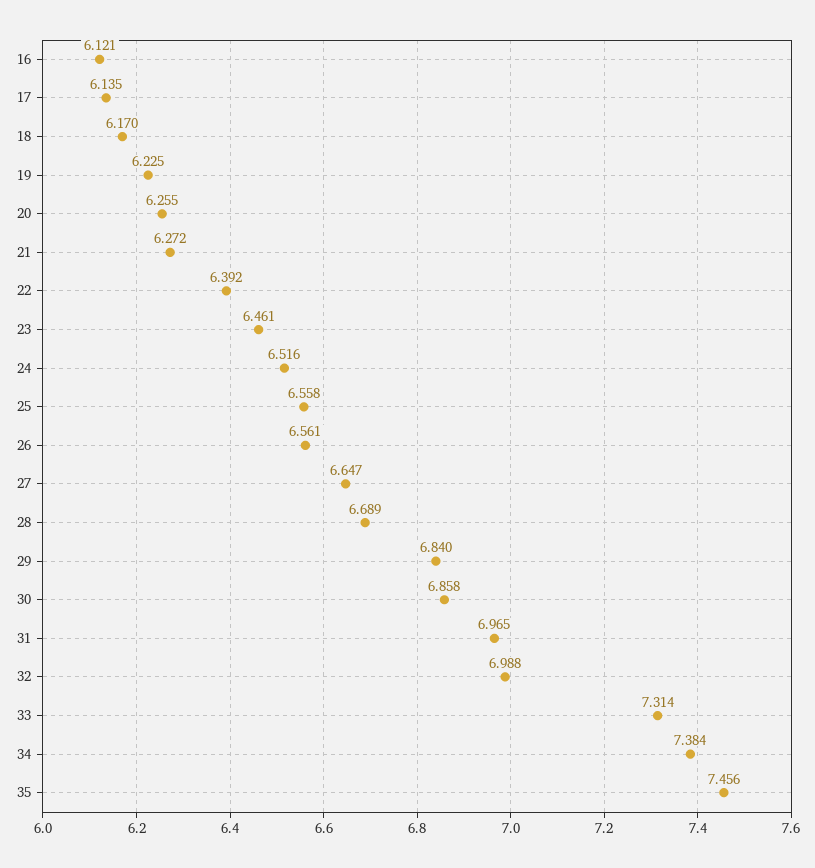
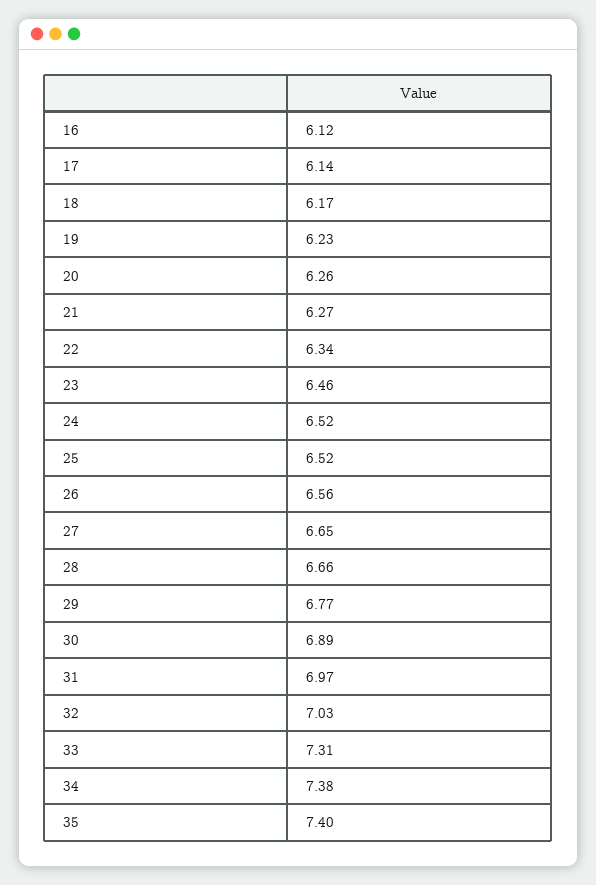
  {
    "16": 6.121,
    "17": 6.135,
    "18": 6.17,
    "19": 6.225,
    "20": 6.255,
    "21": 6.272,
-   "22": 6.392,
+   "22": 6.34,
    "23": 6.461,
    "24": 6.516,
-   "25": 6.558,
+   "25": 6.52,
    "26": 6.561,
    "27": 6.647,
-   "28": 6.689,
+   "28": 6.66,
-   "29": 6.84,
+   "29": 6.77,
-   "30": 6.858,
+   "30": 6.89,
    "31": 6.965,
-   "32": 6.988,
+   "32": 7.03,
    "33": 7.314,
    "34": 7.384,
-   "35": 7.456
+   "35": 7.4
  }

